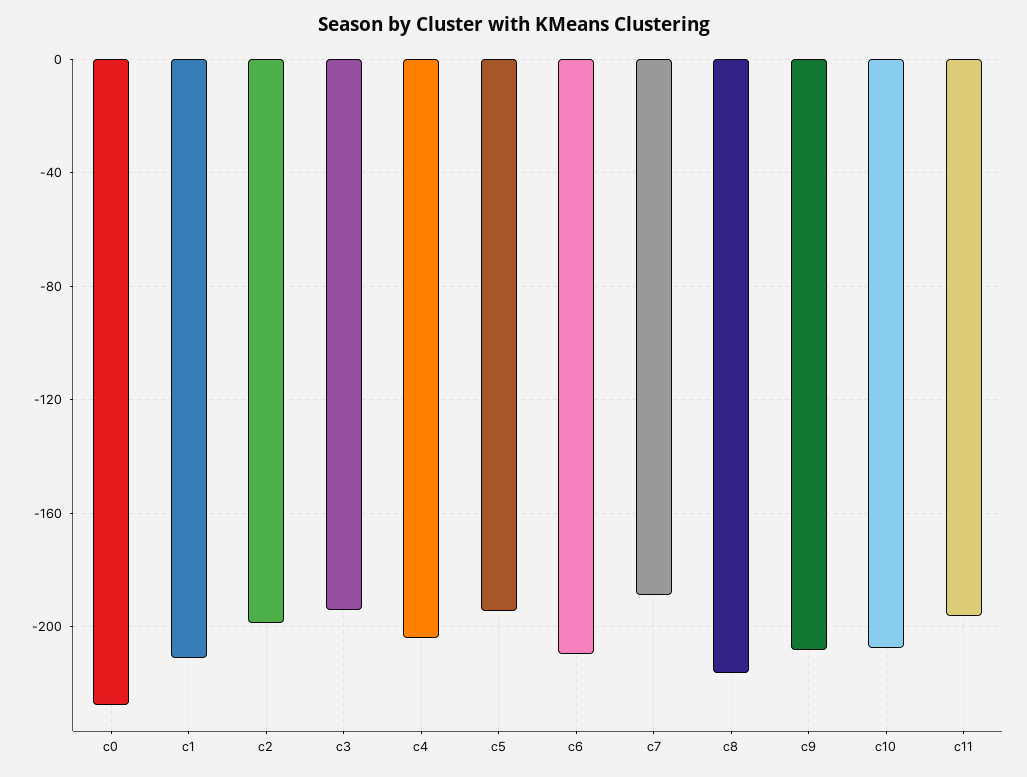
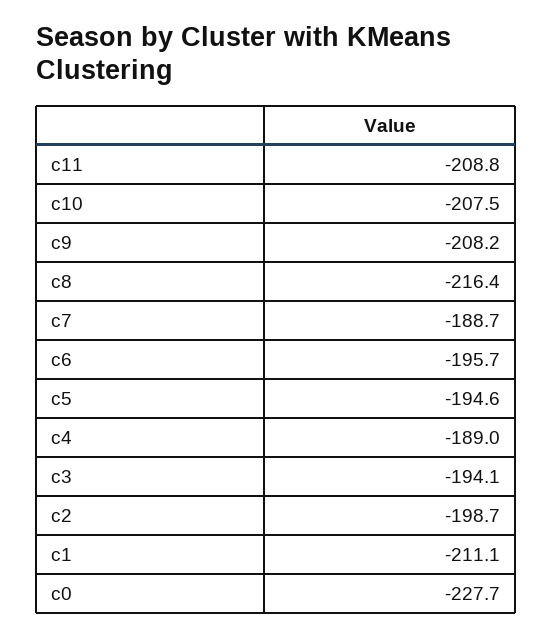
  {
    "c0": -227.7,
    "c1": -211.1,
    "c2": -198.7,
    "c3": -194.1,
-   "c4": -205,
+   "c4": -189,
    "c5": -194.6,
-   "c6": -210,
+   "c6": -195.7,
    "c7": -188.7,
    "c8": -216.4,
    "c9": -208.2,
    "c10": -207.5,
-   "c11": -195
+   "c11": -208.8
  }

